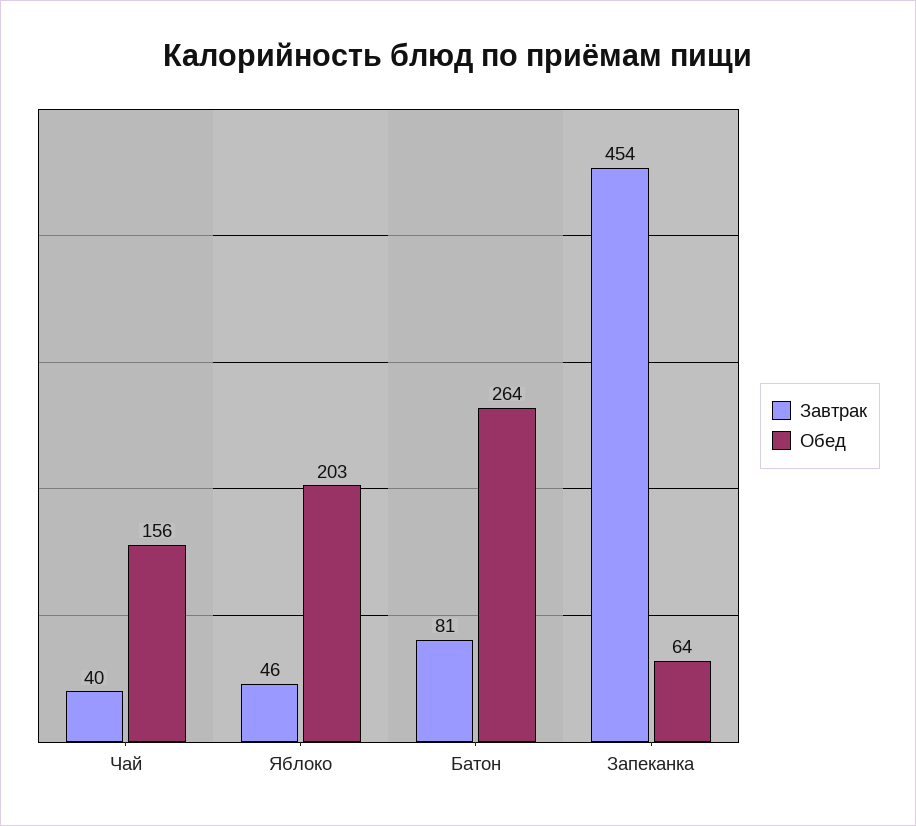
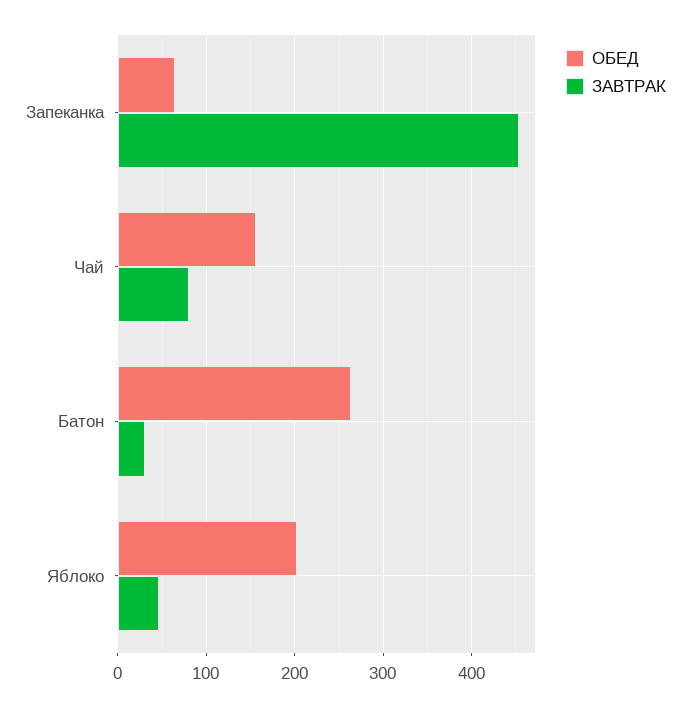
  {
    "Завтрак": {
-     "Чай": 40,
+     "Чай": 80,
      "Яблоко": 46,
-     "Батон": 81,
+     "Батон": 30,
      "Запеканка": 454
    },
    "Обед": {
      "Чай": 156,
      "Яблоко": 203,
      "Батон": 264,
      "Запеканка": 64
    }
  }

